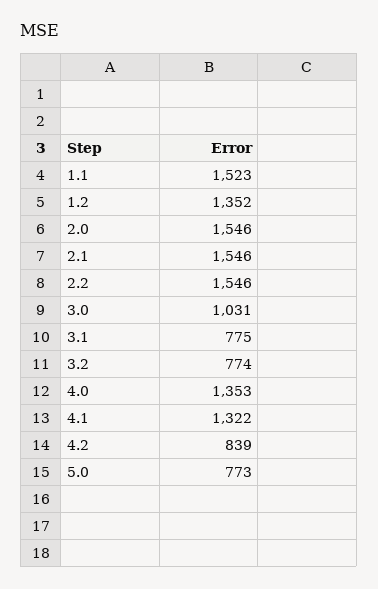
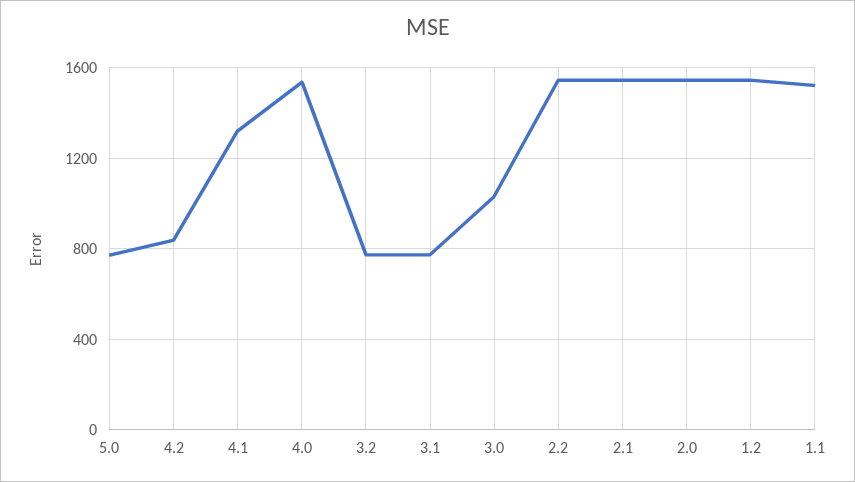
  {
    "1.1": 1523,
-   "1.2": 1352,
+   "1.2": 1550,
    "2.0": 1546,
    "2.1": 1546,
    "2.2": 1546,
    "3.0": 1031,
    "3.1": 775,
    "3.2": 774,
-   "4.0": 1353,
+   "4.0": 1550,
    "4.1": 1322,
    "4.2": 839,
    "5.0": 773
  }

